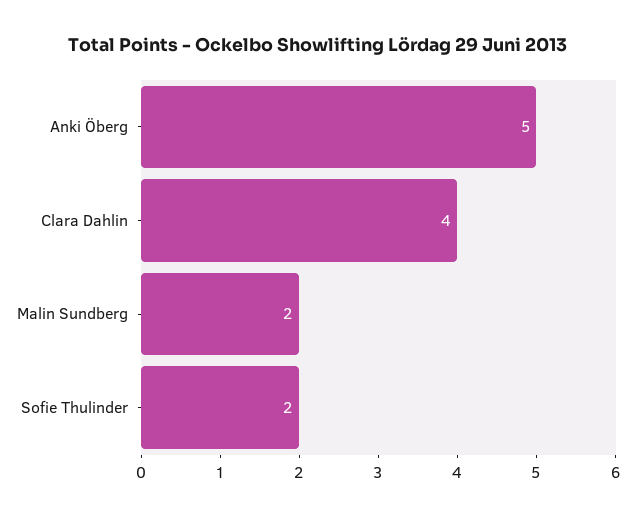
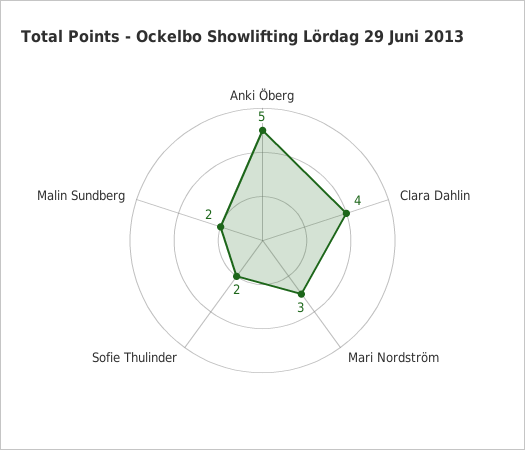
  {
    "Anki Öberg": 5,
    "Clara Dahlin": 4,
    "Malin Sundberg": 2,
-   "Sofie Thulinder": 2
+   "Sofie Thulinder": 2,
+   "Mari Nordström": 3
  }

